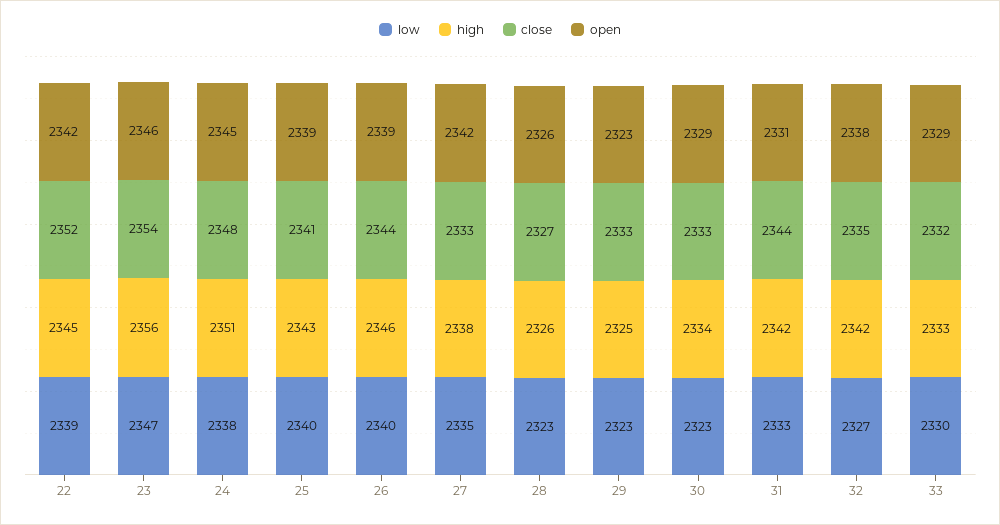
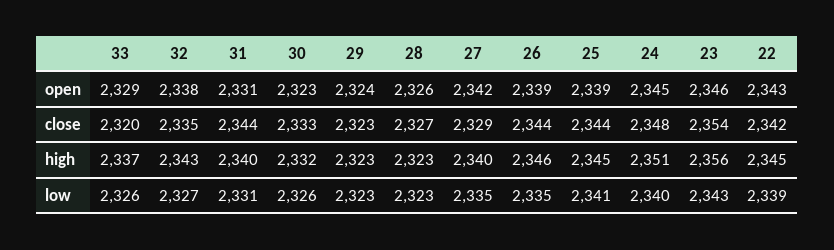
  {
    "low": {
      "22": 2339,
-     "23": 2347,
+     "23": 2343,
-     "24": 2338,
+     "24": 2340,
-     "25": 2340,
+     "25": 2341,
-     "26": 2340,
+     "26": 2335,
      "27": 2335,
      "28": 2323,
      "29": 2323,
-     "30": 2323,
+     "30": 2326,
-     "31": 2333,
+     "31": 2331,
      "32": 2327,
-     "33": 2330
+     "33": 2326
    },
    "high": {
      "22": 2345,
      "23": 2356,
      "24": 2351,
-     "25": 2343,
+     "25": 2345,
      "26": 2346,
-     "27": 2338,
+     "27": 2340,
-     "28": 2326,
+     "28": 2323,
-     "29": 2325,
+     "29": 2323,
-     "30": 2334,
+     "30": 2332,
-     "31": 2342,
+     "31": 2340,
-     "32": 2342,
+     "32": 2343,
-     "33": 2333
+     "33": 2337
    },
    "close": {
-     "22": 2352,
+     "22": 2342,
      "23": 2354,
      "24": 2348,
-     "25": 2341,
+     "25": 2344,
      "26": 2344,
-     "27": 2333,
+     "27": 2329,
      "28": 2327,
-     "29": 2333,
+     "29": 2323,
      "30": 2333,
      "31": 2344,
      "32": 2335,
-     "33": 2332
+     "33": 2320
    },
    "open": {
-     "22": 2342,
+     "22": 2343,
      "23": 2346,
      "24": 2345,
      "25": 2339,
      "26": 2339,
      "27": 2342,
      "28": 2326,
-     "29": 2323,
+     "29": 2324,
-     "30": 2329,
+     "30": 2323,
      "31": 2331,
      "32": 2338,
      "33": 2329
    }
  }

